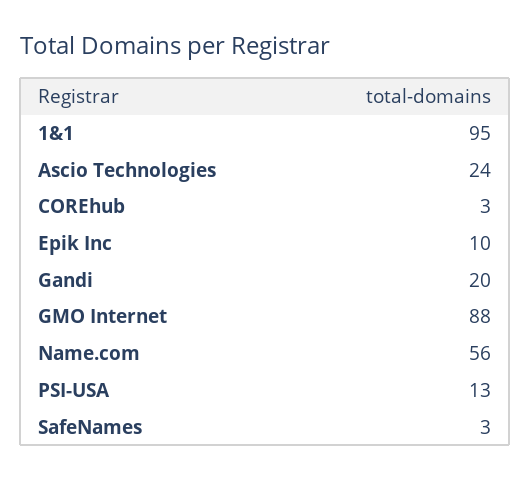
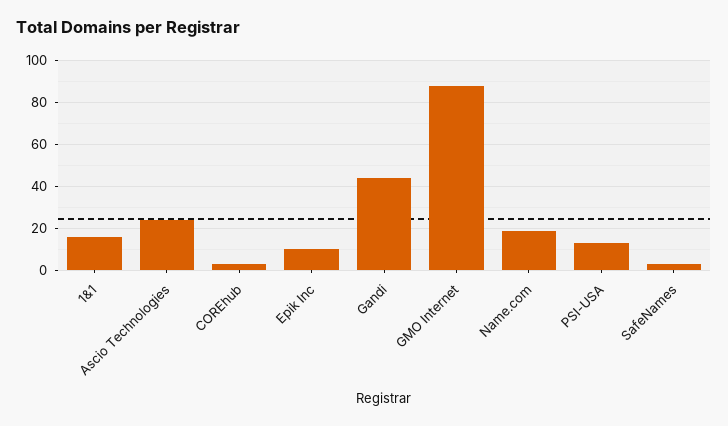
  {
-   "1&1": 95,
+   "1&1": 15,
    "Ascio Technologies": 24,
    "COREhub": 3,
    "Epik Inc": 10,
-   "Gandi": 20,
+   "Gandi": 45,
    "GMO Internet": 88,
-   "Name.com": 56,
+   "Name.com": 20,
    "PSI-USA": 13,
    "SafeNames": 3
  }

